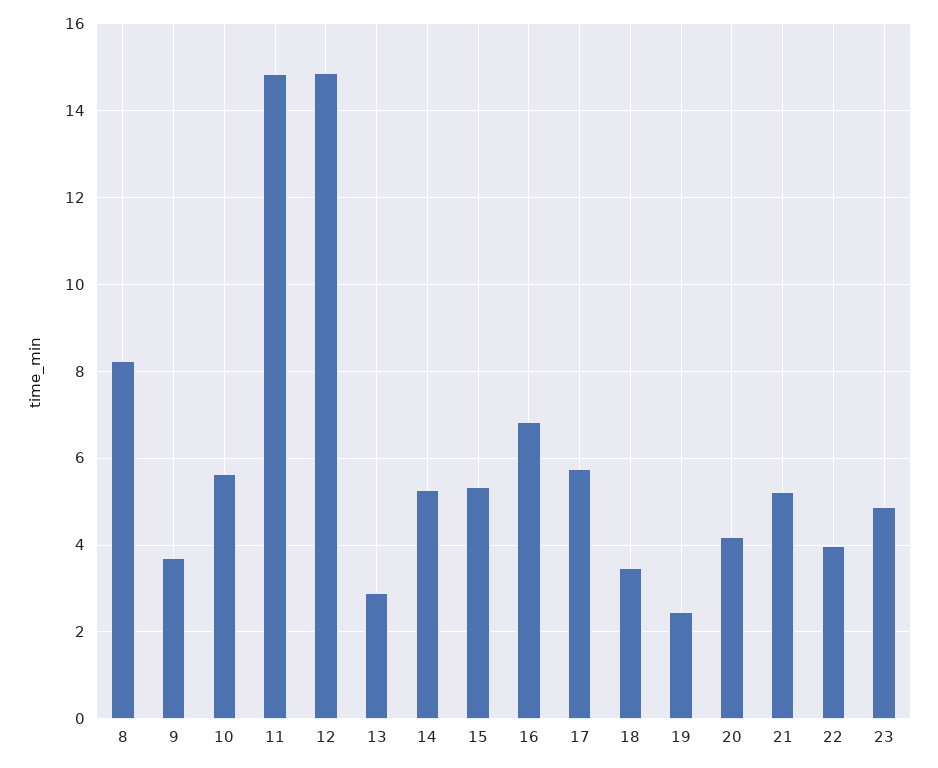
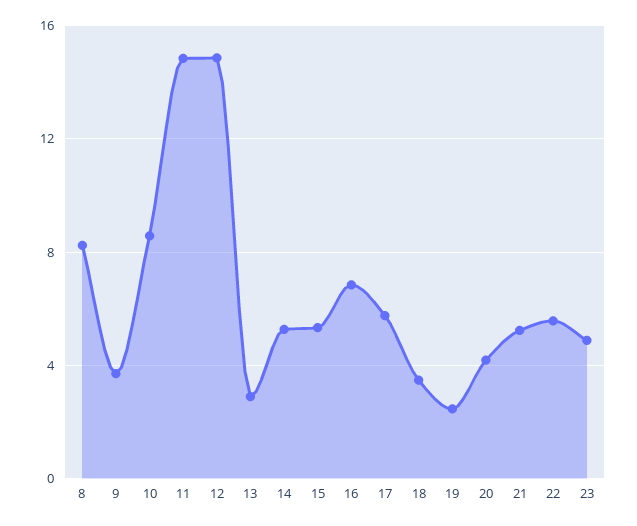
  {
    "8": 8.2,
    "9": 3.8,
-   "10": 5.6,
+   "10": 8.5,
    "11": 14.8,
    "12": 14.8,
    "13": 2.8,
    "14": 5.2,
    "15": 5.4,
    "16": 6.8,
    "17": 5.8,
    "18": 3.4,
    "19": 2.4,
    "20": 4.2,
    "21": 5.2,
-   "22": 4,
+   "22": 5.5,
    "23": 4.8
  }

